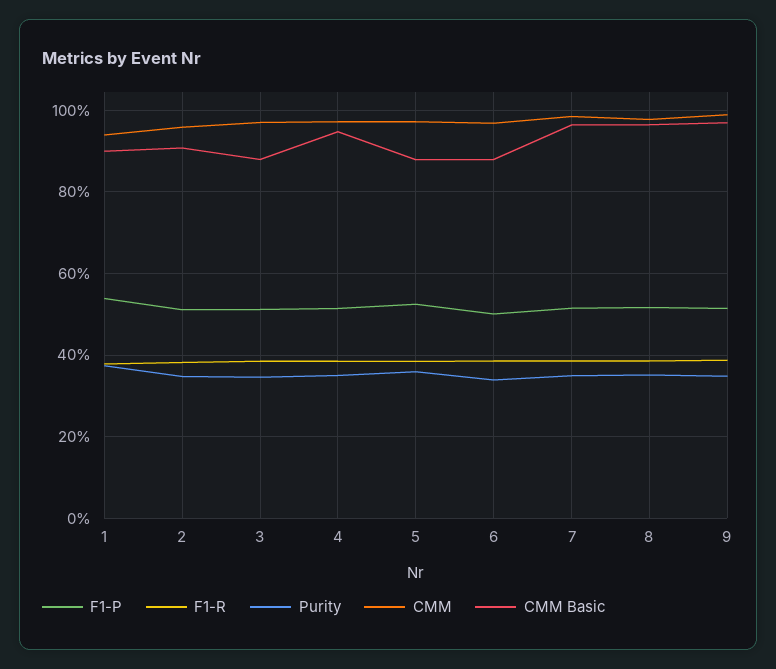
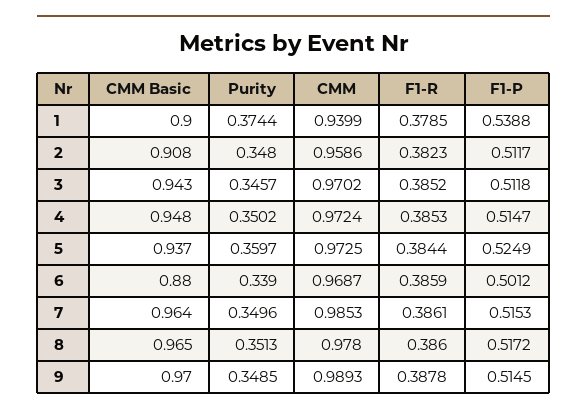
  {
    "F1-P": {
      "1": 0.5388,
      "2": 0.5117,
      "3": 0.5118,
      "4": 0.5147,
      "5": 0.5249,
      "6": 0.5012,
      "7": 0.5153,
      "8": 0.5172,
      "9": 0.5145
    },
    "F1-R": {
      "1": 0.3785,
      "2": 0.3823,
      "3": 0.3852,
      "4": 0.3853,
      "5": 0.3844,
      "6": 0.3859,
      "7": 0.3861,
      "8": 0.386,
      "9": 0.3878
    },
    "Purity": {
      "1": 0.3744,
      "2": 0.348,
      "3": 0.3457,
      "4": 0.3502,
      "5": 0.3597,
      "6": 0.339,
      "7": 0.3496,
      "8": 0.3513,
      "9": 0.3485
    },
    "CMM": {
      "1": 0.9399,
      "2": 0.9586,
      "3": 0.9702,
      "4": 0.9724,
      "5": 0.9725,
      "6": 0.9687,
      "7": 0.9853,
      "8": 0.978,
      "9": 0.9893
    },
    "CMM Basic": {
      "1": 0.9,
      "2": 0.908,
-     "3": 0.88,
+     "3": 0.943,
      "4": 0.948,
-     "5": 0.88,
+     "5": 0.937,
      "6": 0.88,
      "7": 0.964,
      "8": 0.965,
      "9": 0.97
    }
  }

